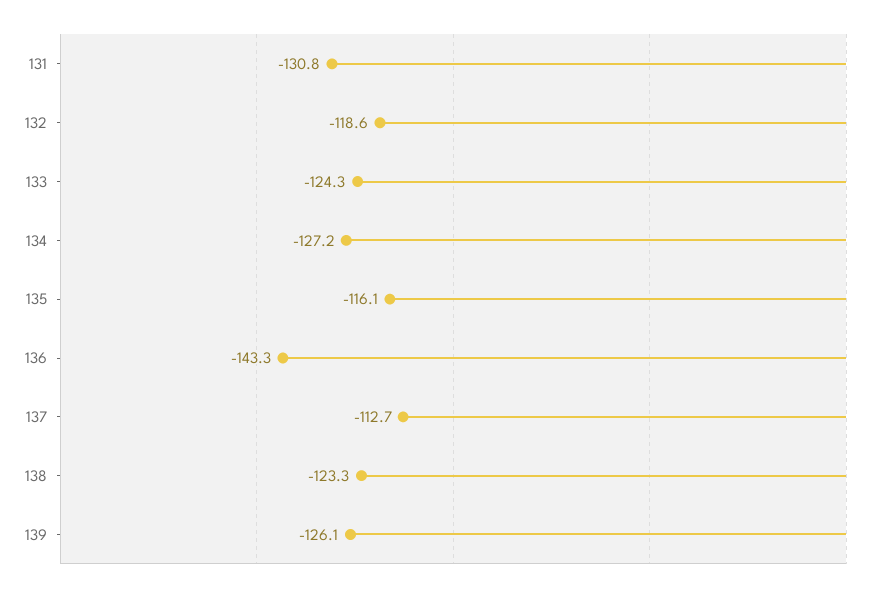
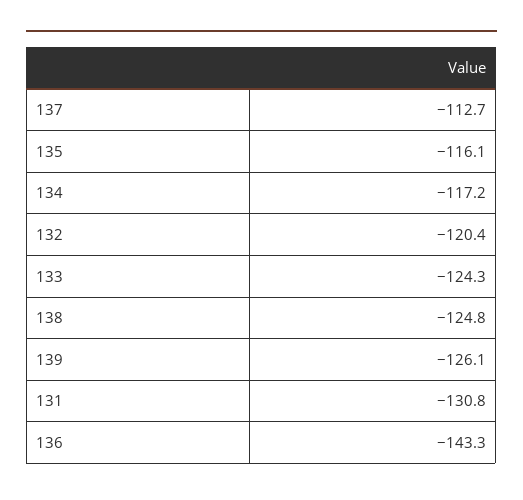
  {
    "131": -130.8,
-   "132": -118.6,
+   "132": -120.4,
    "133": -124.3,
-   "134": -127.2,
+   "134": -117.2,
    "135": -116.1,
    "136": -143.3,
    "137": -112.7,
-   "138": -123.3,
+   "138": -124.8,
    "139": -126.1
  }

